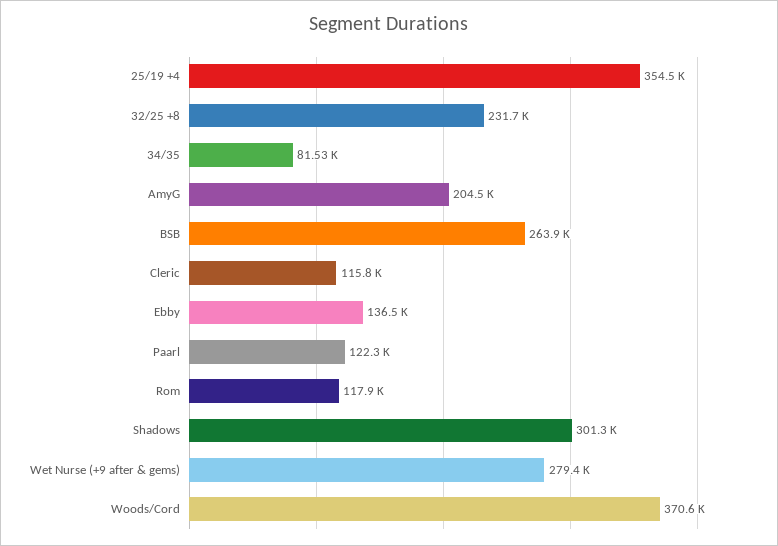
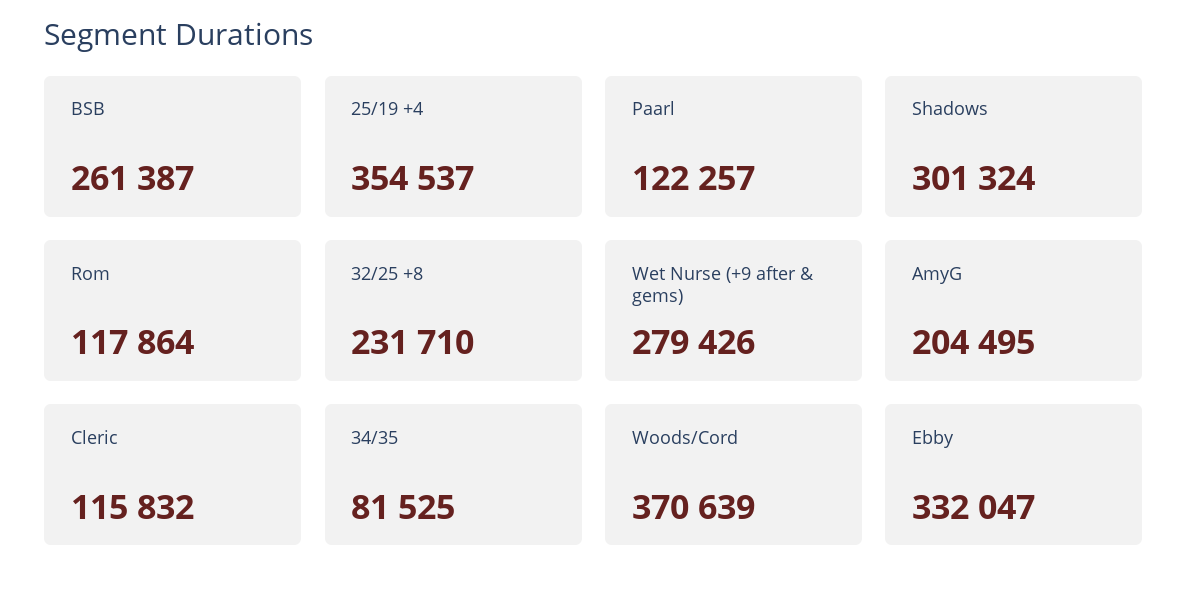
  {
    "25/19 +4": 354537,
    "32/25 +8": 231710,
    "34/35": 81525,
    "AmyG": 204495,
-   "BSB": 263900,
+   "BSB": 261387,
    "Cleric": 115832,
-   "Ebby": 136500,
+   "Ebby": 332047,
    "Paarl": 122257,
    "Rom": 117864,
    "Shadows": 301324,
    "Wet Nurse (+9 after & gems)": 279426,
    "Woods/Cord": 370639
  }

